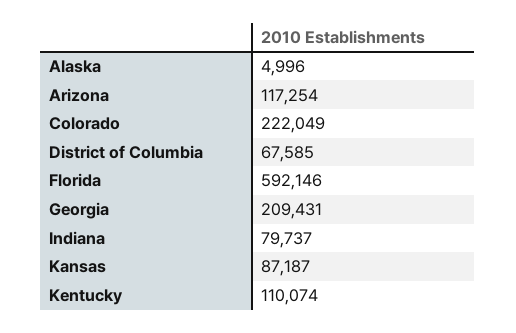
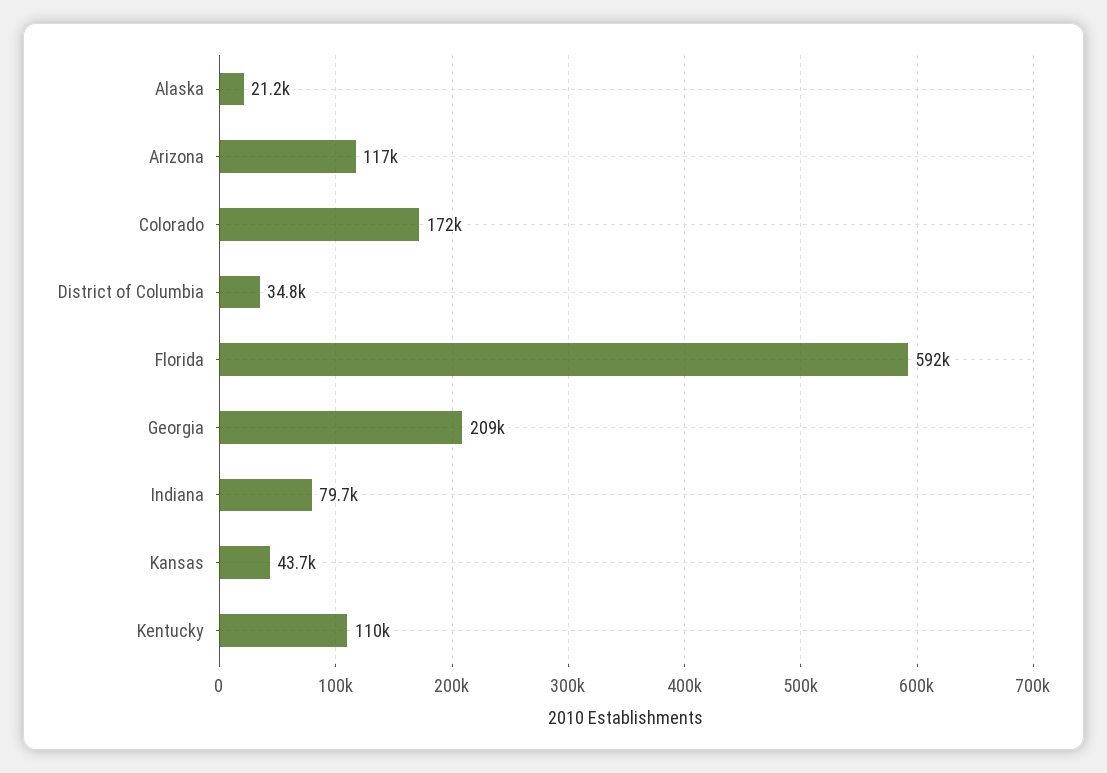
  {
-   "Alaska": 4996,
+   "Alaska": 21200,
    "Arizona": 117254,
-   "Colorado": 222049,
+   "Colorado": 172000,
-   "District of Columbia": 67585,
+   "District of Columbia": 34800,
    "Florida": 592146,
    "Georgia": 209431,
    "Indiana": 79737,
-   "Kansas": 87187,
+   "Kansas": 43700,
    "Kentucky": 110074
  }

